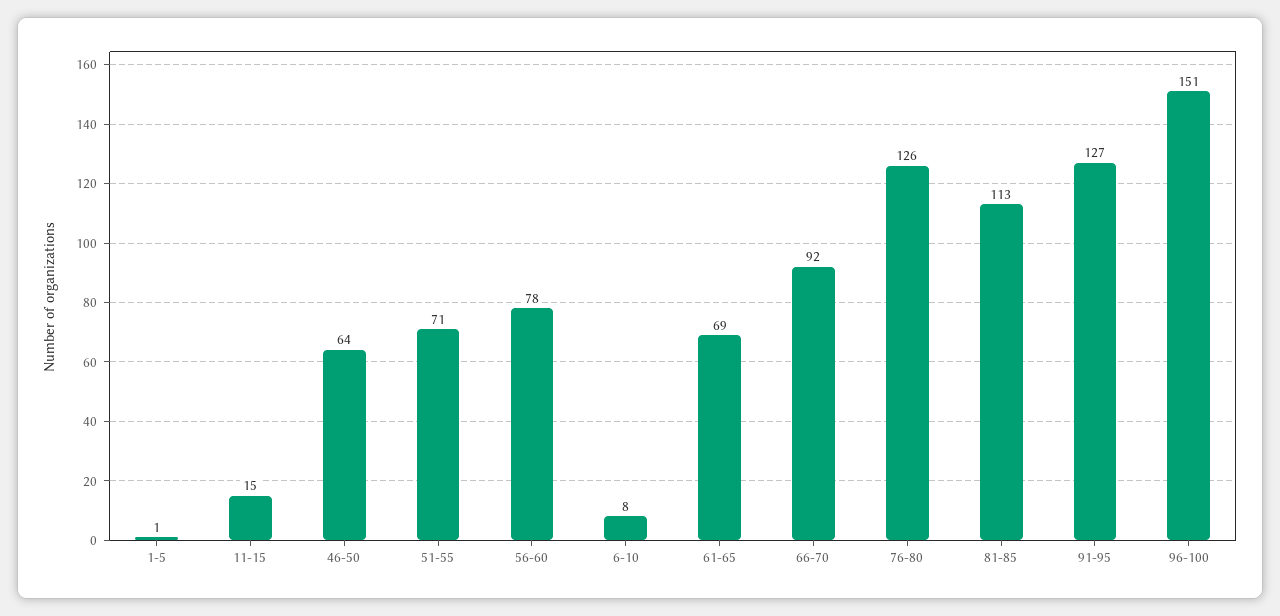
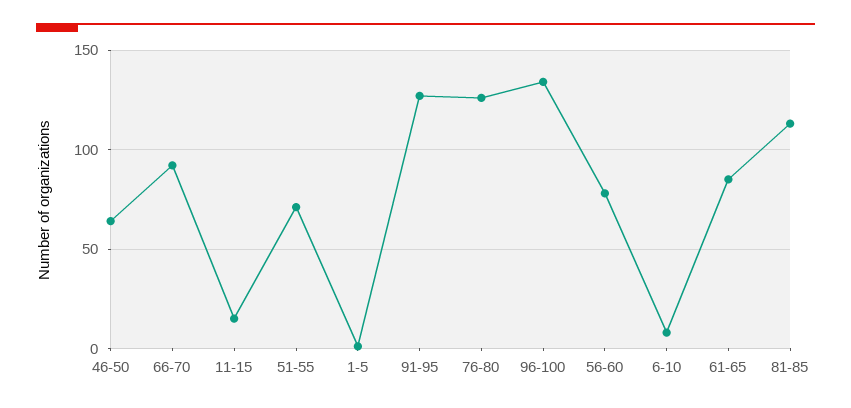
  {
    "1-5": 1,
    "11-15": 15,
    "46-50": 64,
    "51-55": 71,
    "56-60": 78,
    "6-10": 8,
-   "61-65": 69,
+   "61-65": 85,
    "66-70": 92,
    "76-80": 126,
    "81-85": 113,
    "91-95": 127,
-   "96-100": 151
+   "96-100": 135
  }

